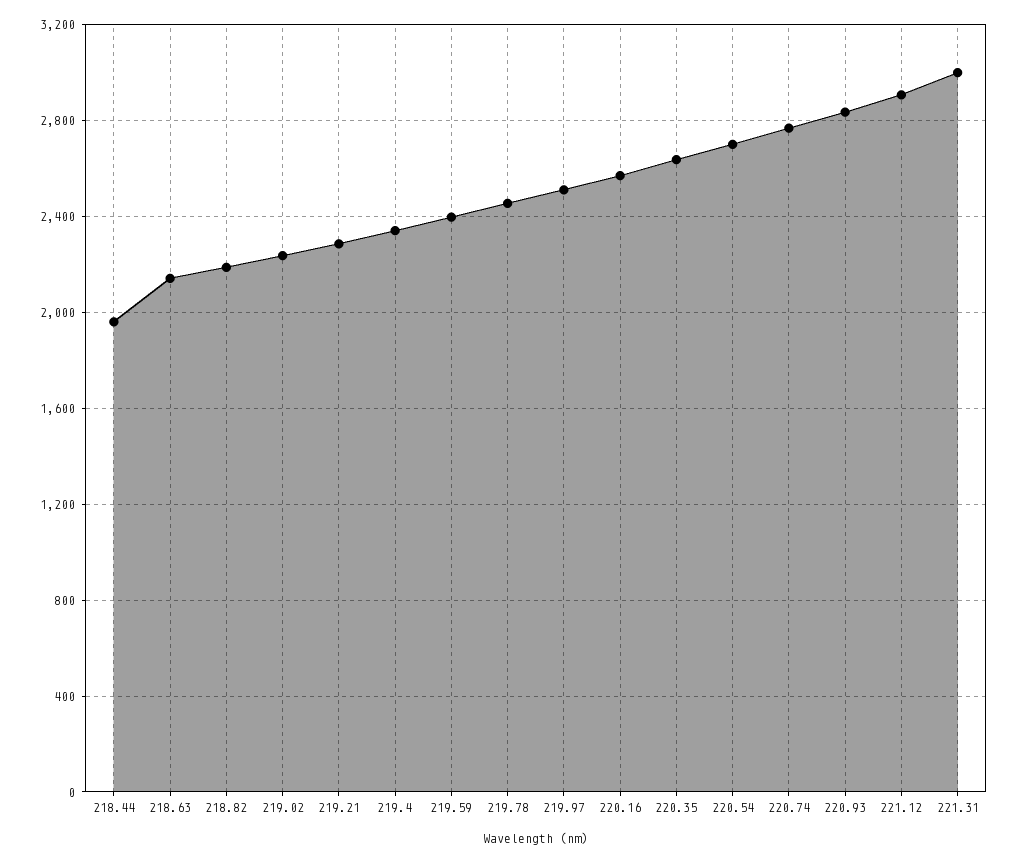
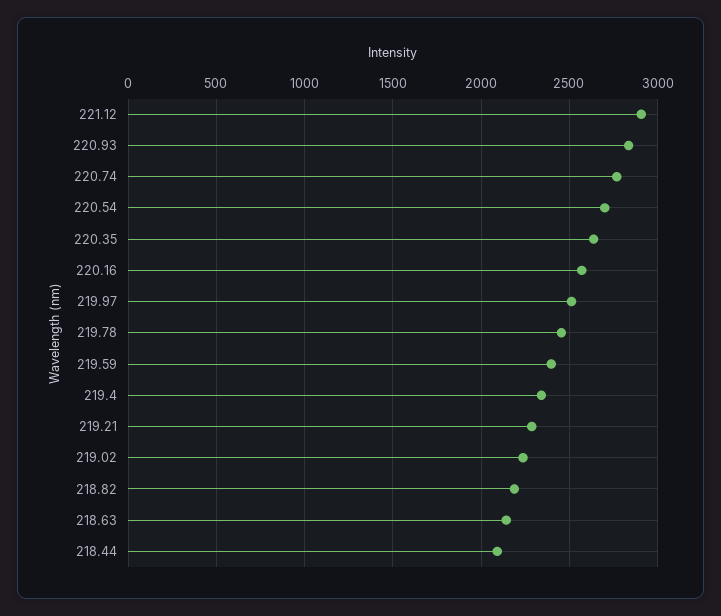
  {
-   "218.44": 1950,
+   "218.44": 2100,
    "218.63": 2150,
    "218.82": 2200,
    "219.02": 2250,
    "219.21": 2300,
    "219.4": 2350,
    "219.59": 2400,
    "219.78": 2450,
    "219.97": 2500,
    "220.16": 2550,
    "220.35": 2650,
    "220.54": 2700,
    "220.74": 2750,
    "220.93": 2850,
-   "221.12": 2900,
+   "221.12": 2900
-   "221.31": 3000
  }

